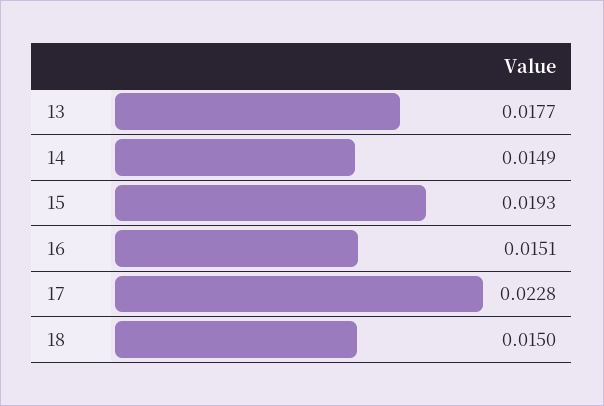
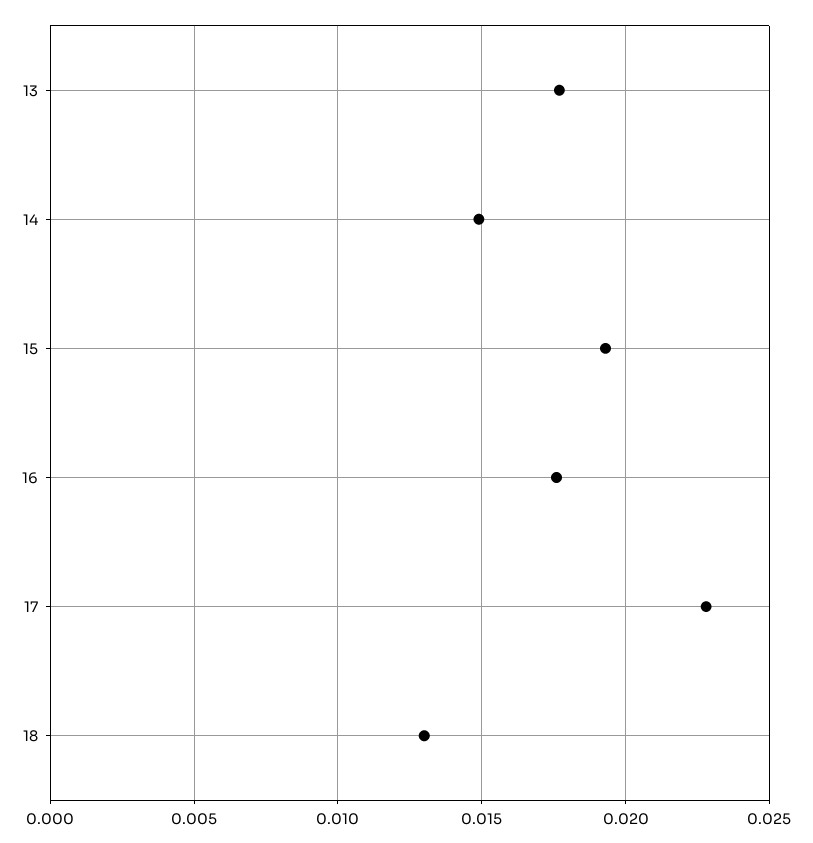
  {
    "13": 0.0177,
    "14": 0.0149,
    "15": 0.0193,
-   "16": 0.0151,
+   "16": 0.0175,
    "17": 0.0228,
-   "18": 0.015
+   "18": 0.013
  }

